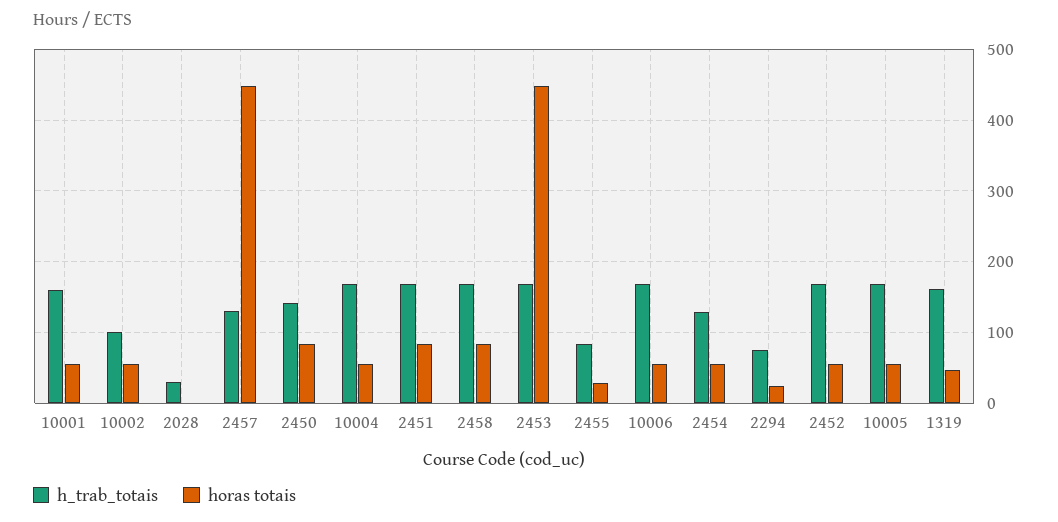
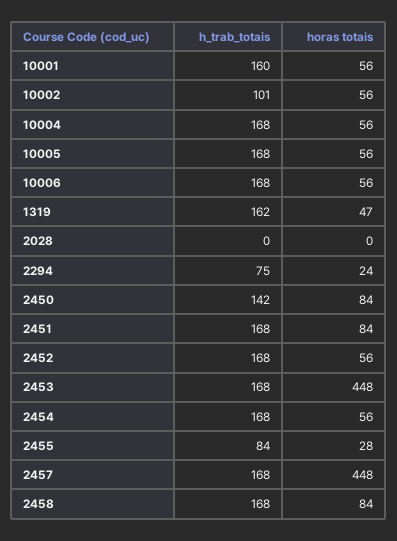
  {
    "h_trab_totais": {
      "10001": 160,
      "10002": 101,
-     "2028": 30,
+     "2028": 0,
-     "2457": 130,
+     "2457": 168,
      "2450": 142,
      "10004": 168,
      "2451": 168,
      "2458": 168,
      "2453": 168,
      "2455": 84,
      "10006": 168,
-     "2454": 130,
+     "2454": 168,
      "2294": 75,
      "2452": 168,
      "10005": 168,
      "1319": 162
    },
    "horas totais": {
      "10001": 56,
      "10002": 56,
      "2028": 0,
      "2457": 448,
      "2450": 84,
      "10004": 56,
      "2451": 84,
      "2458": 84,
      "2453": 448,
      "2455": 28,
      "10006": 56,
      "2454": 56,
      "2294": 24,
      "2452": 56,
      "10005": 56,
      "1319": 47
    }
  }

